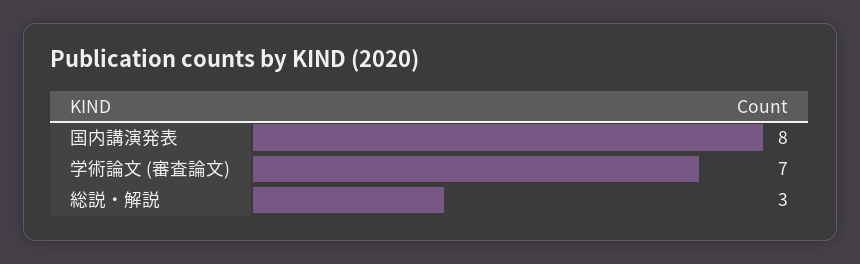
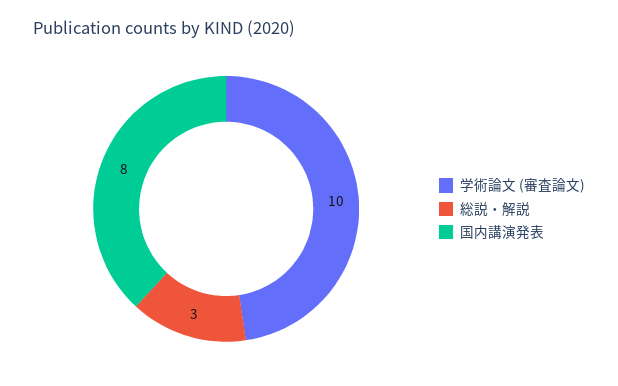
  {
    "国内講演発表": 8,
-   "学術論文 (審査論文)": 7,
+   "学術論文 (審査論文)": 10,
    "総説・解説": 3
  }

